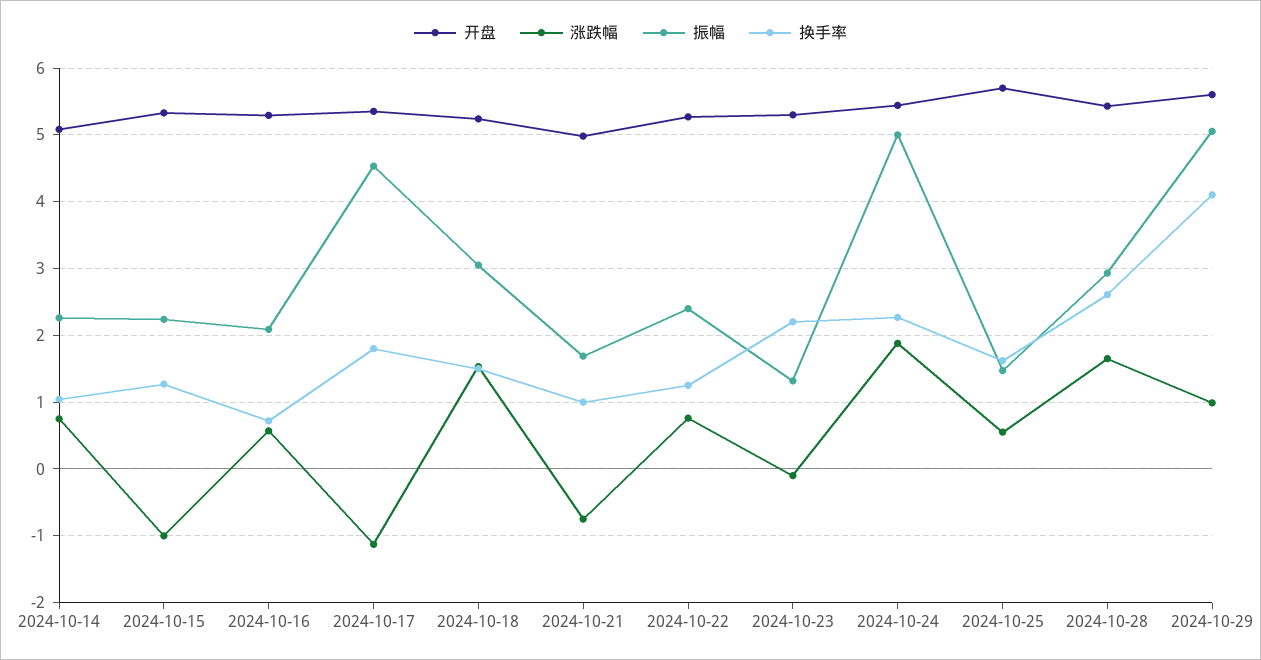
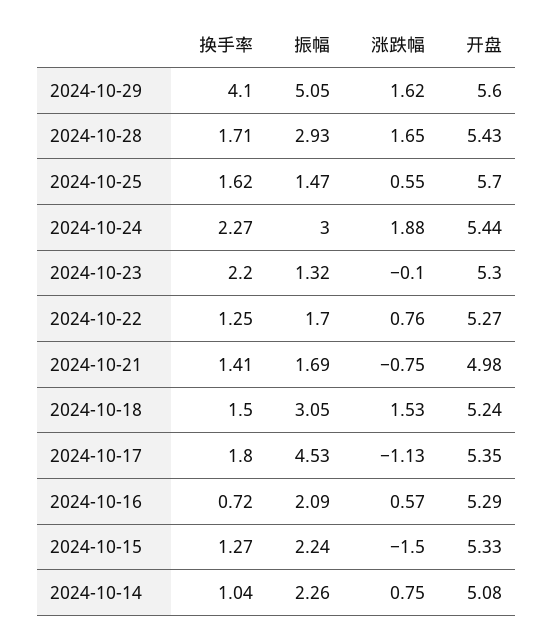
  {
    "开盘": {
      "2024-10-14": 5.08,
      "2024-10-15": 5.33,
      "2024-10-16": 5.29,
      "2024-10-17": 5.35,
      "2024-10-18": 5.24,
      "2024-10-21": 4.98,
      "2024-10-22": 5.27,
      "2024-10-23": 5.3,
      "2024-10-24": 5.44,
      "2024-10-25": 5.7,
      "2024-10-28": 5.43,
      "2024-10-29": 5.6
    },
    "涨跌幅": {
      "2024-10-14": 0.75,
-     "2024-10-15": -1,
+     "2024-10-15": -1.5,
      "2024-10-16": 0.57,
      "2024-10-17": -1.13,
      "2024-10-18": 1.53,
      "2024-10-21": -0.75,
      "2024-10-22": 0.76,
      "2024-10-23": -0.1,
      "2024-10-24": 1.88,
      "2024-10-25": 0.55,
      "2024-10-28": 1.65,
-     "2024-10-29": 1
+     "2024-10-29": 1.62
    },
    "振幅": {
      "2024-10-14": 2.26,
      "2024-10-15": 2.24,
      "2024-10-16": 2.09,
      "2024-10-17": 4.53,
      "2024-10-18": 3.05,
      "2024-10-21": 1.69,
-     "2024-10-22": 2.4,
+     "2024-10-22": 1.7,
      "2024-10-23": 1.32,
-     "2024-10-24": 5,
+     "2024-10-24": 3,
      "2024-10-25": 1.47,
      "2024-10-28": 2.93,
      "2024-10-29": 5.05
    },
    "换手率": {
      "2024-10-14": 1.04,
      "2024-10-15": 1.27,
      "2024-10-16": 0.72,
      "2024-10-17": 1.8,
      "2024-10-18": 1.5,
-     "2024-10-21": 1,
+     "2024-10-21": 1.41,
      "2024-10-22": 1.25,
      "2024-10-23": 2.2,
      "2024-10-24": 2.27,
      "2024-10-25": 1.62,
-     "2024-10-28": 2.6,
+     "2024-10-28": 1.71,
      "2024-10-29": 4.1
    }
  }

